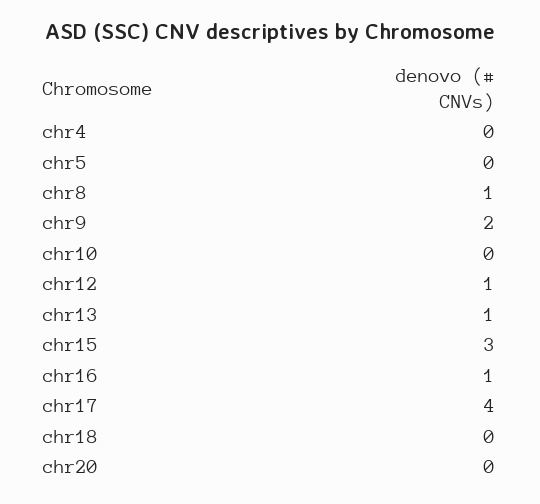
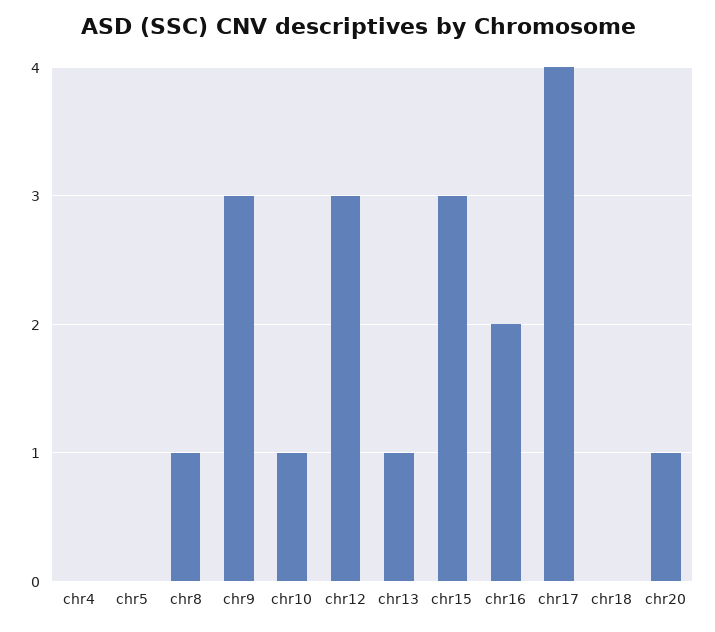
  {
    "chr4": 0,
    "chr5": 0,
    "chr8": 1,
-   "chr9": 2,
+   "chr9": 3,
-   "chr10": 0,
+   "chr10": 1,
-   "chr12": 1,
+   "chr12": 3,
    "chr13": 1,
    "chr15": 3,
-   "chr16": 1,
+   "chr16": 2,
    "chr17": 4,
    "chr18": 0,
-   "chr20": 0
+   "chr20": 1
  }

